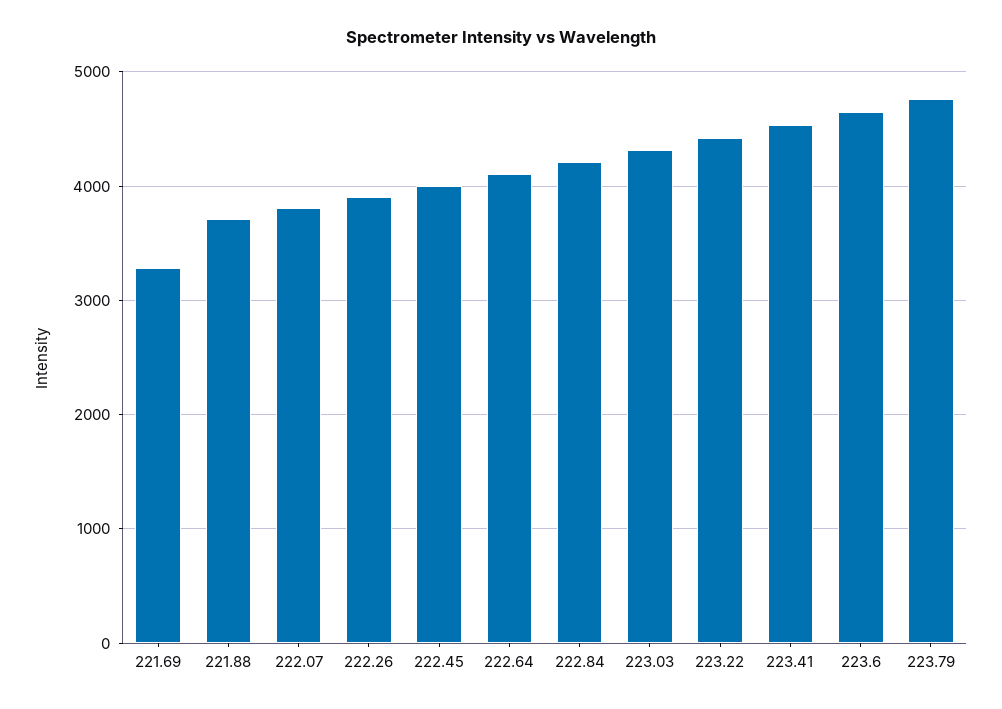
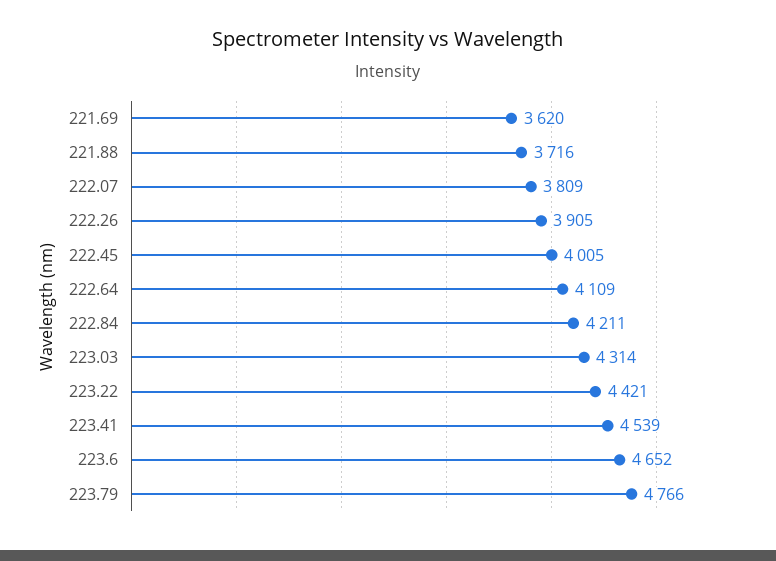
  {
-   "221.69": 3300,
+   "221.69": 3620,
    "221.88": 3716,
    "222.07": 3809,
    "222.26": 3905,
    "222.45": 4005,
    "222.64": 4109,
    "222.84": 4211,
    "223.03": 4314,
    "223.22": 4421,
    "223.41": 4539,
    "223.6": 4652,
    "223.79": 4766
  }

